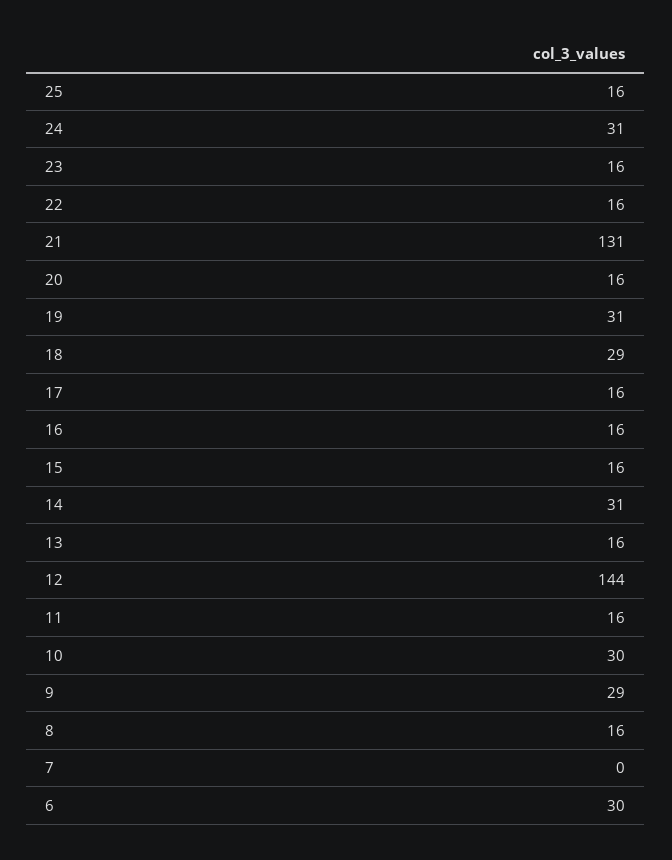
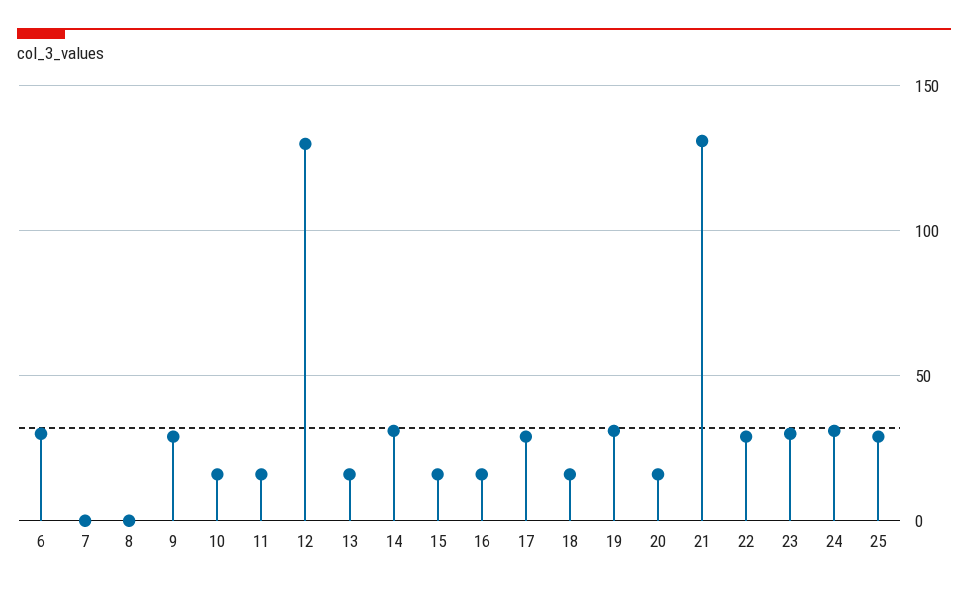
  {
-   "25": 16,
+   "25": 30,
    "24": 31,
-   "23": 16,
+   "23": 30,
-   "22": 16,
+   "22": 30,
    "21": 131,
    "20": 16,
    "19": 31,
-   "18": 29,
+   "18": 15,
-   "17": 16,
+   "17": 30,
    "16": 16,
    "15": 16,
    "14": 31,
    "13": 16,
-   "12": 144,
+   "12": 130,
    "11": 16,
-   "10": 30,
+   "10": 15,
    "9": 29,
-   "8": 16,
+   "8": 0,
    "7": 0,
    "6": 30
  }

